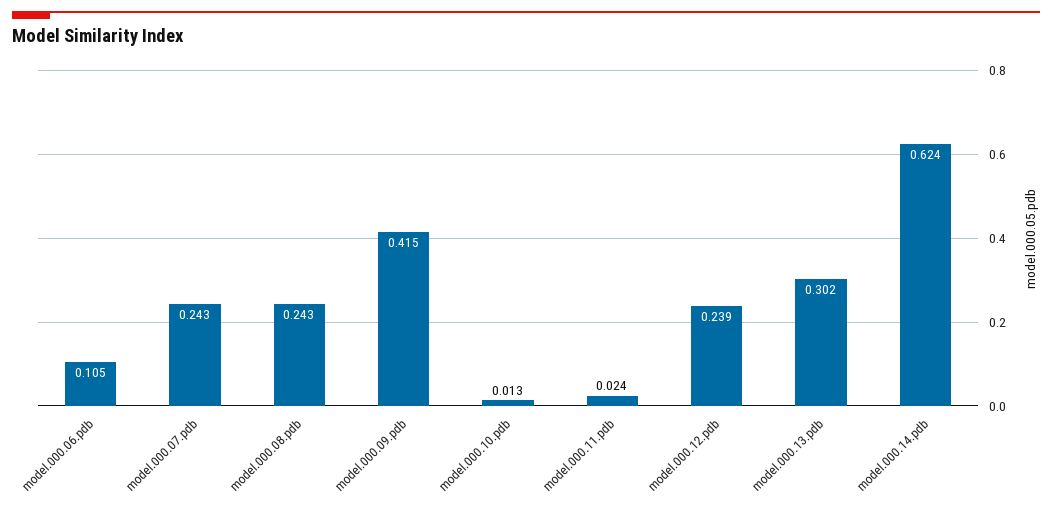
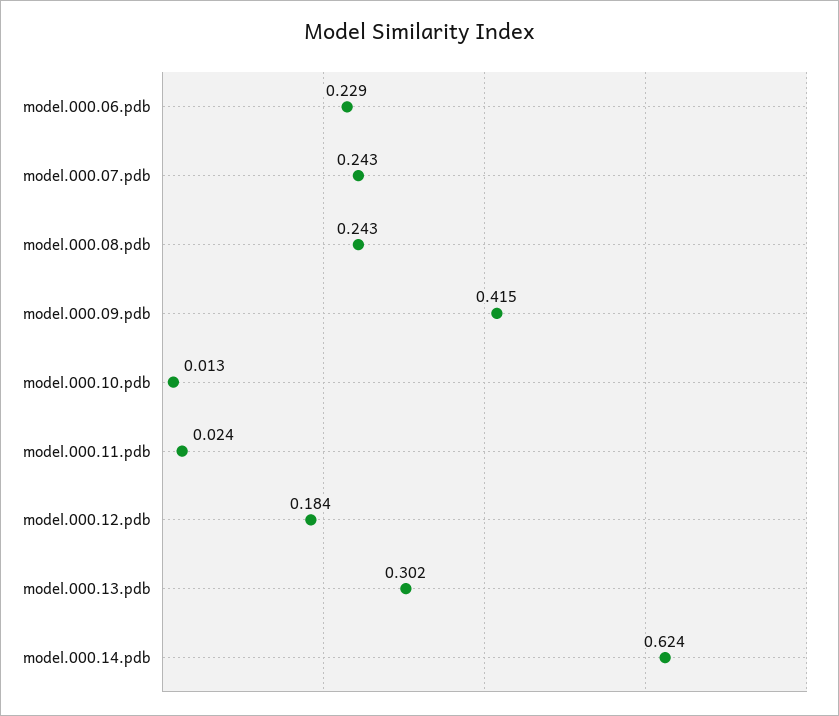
  {
-   "model.000.06.pdb": 0.105,
+   "model.000.06.pdb": 0.229,
    "model.000.07.pdb": 0.243,
    "model.000.08.pdb": 0.243,
    "model.000.09.pdb": 0.415,
    "model.000.10.pdb": 0.013,
    "model.000.11.pdb": 0.024,
-   "model.000.12.pdb": 0.239,
+   "model.000.12.pdb": 0.184,
    "model.000.13.pdb": 0.302,
    "model.000.14.pdb": 0.624
  }

